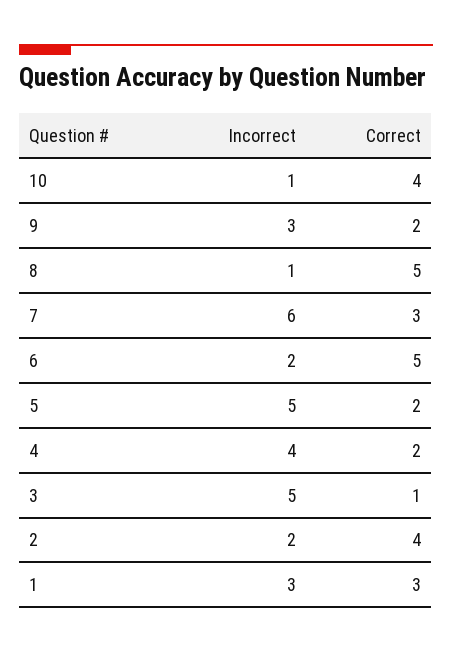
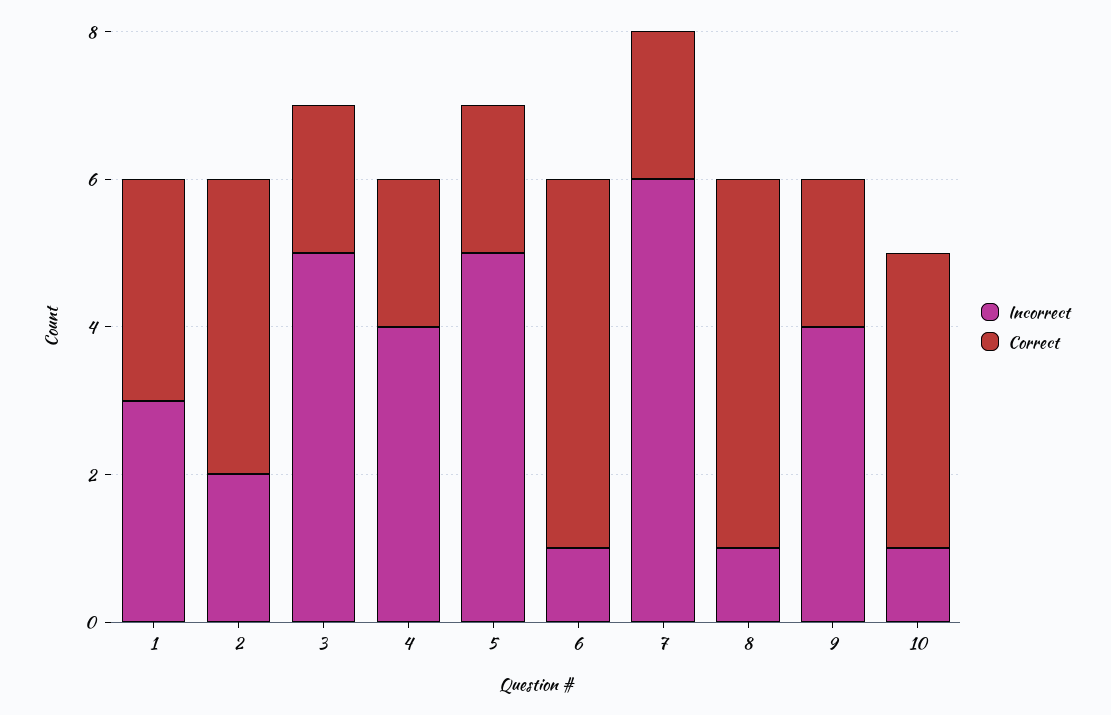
  {
    "Incorrect": {
      "10": 1,
-     "9": 3,
+     "9": 4,
      "8": 1,
      "7": 6,
-     "6": 2,
+     "6": 1,
      "5": 5,
      "4": 4,
      "3": 5,
      "2": 2,
      "1": 3
    },
    "Correct": {
      "10": 4,
      "9": 2,
      "8": 5,
-     "7": 3,
+     "7": 2,
      "6": 5,
      "5": 2,
      "4": 2,
-     "3": 1,
+     "3": 2,
      "2": 4,
      "1": 3
    }
  }

